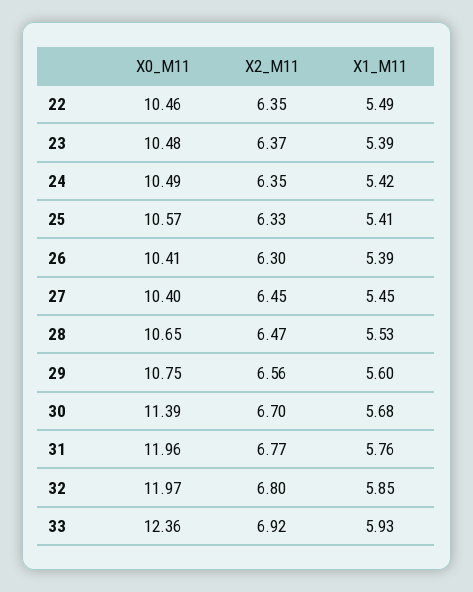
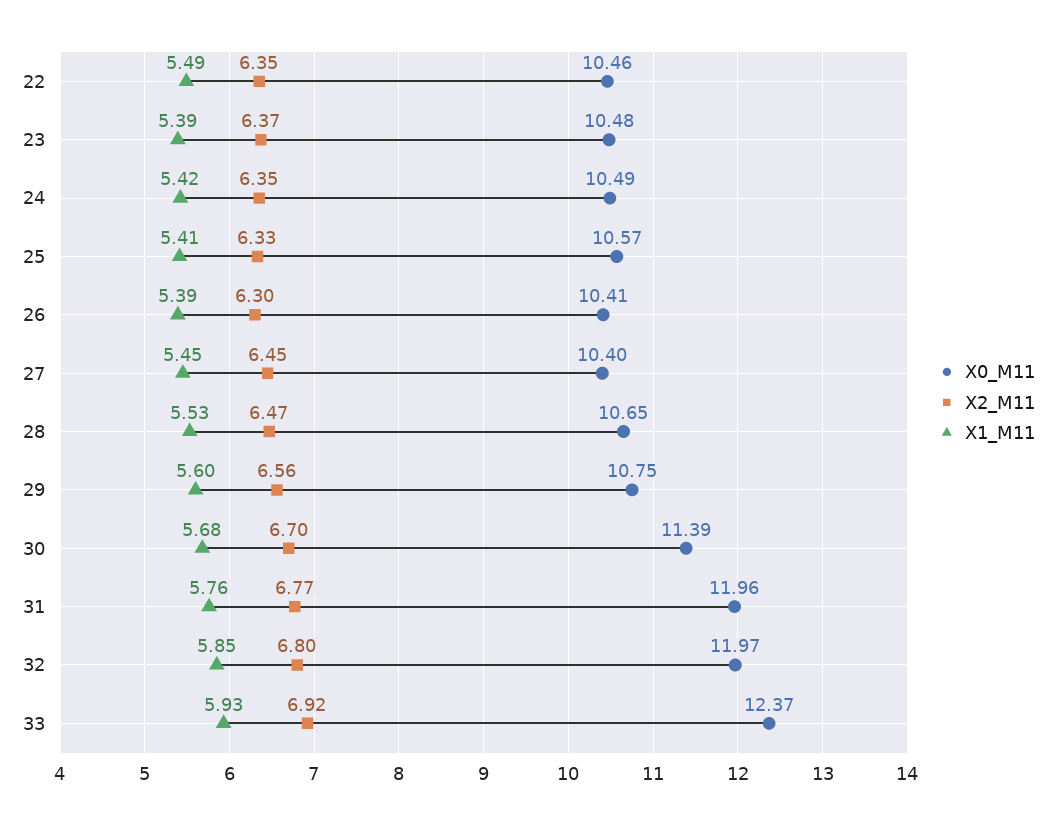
  {
    "X0_M11": {
      "22": 10.46,
      "23": 10.48,
      "24": 10.49,
      "25": 10.57,
      "26": 10.41,
      "27": 10.4,
      "28": 10.65,
      "29": 10.75,
      "30": 11.39,
      "31": 11.96,
      "32": 11.97,
-     "33": 12.36
+     "33": 12.37
    },
    "X2_M11": {
      "22": 6.35,
      "23": 6.37,
      "24": 6.35,
      "25": 6.33,
      "26": 6.3,
      "27": 6.45,
      "28": 6.47,
      "29": 6.56,
      "30": 6.7,
      "31": 6.77,
      "32": 6.8,
      "33": 6.92
    },
    "X1_M11": {
      "22": 5.49,
      "23": 5.39,
      "24": 5.42,
      "25": 5.41,
      "26": 5.39,
      "27": 5.45,
      "28": 5.53,
      "29": 5.6,
      "30": 5.68,
      "31": 5.76,
      "32": 5.85,
      "33": 5.93
    }
  }

